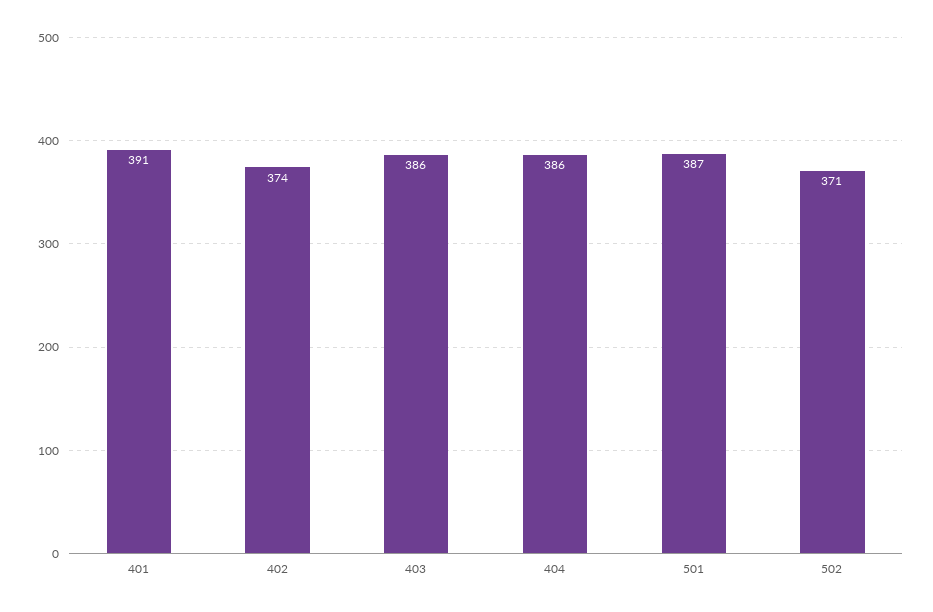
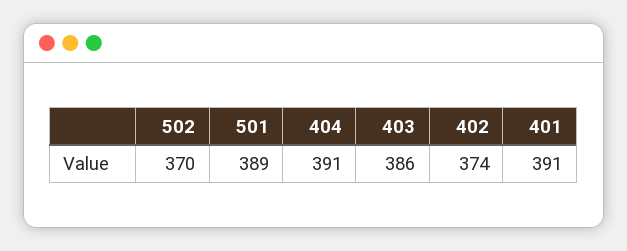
  {
    "401": 391,
    "402": 374,
    "403": 386,
-   "404": 386,
+   "404": 391,
-   "501": 387,
+   "501": 389,
-   "502": 371
+   "502": 370
  }

